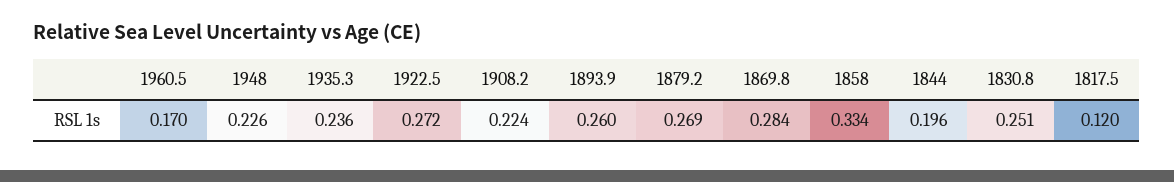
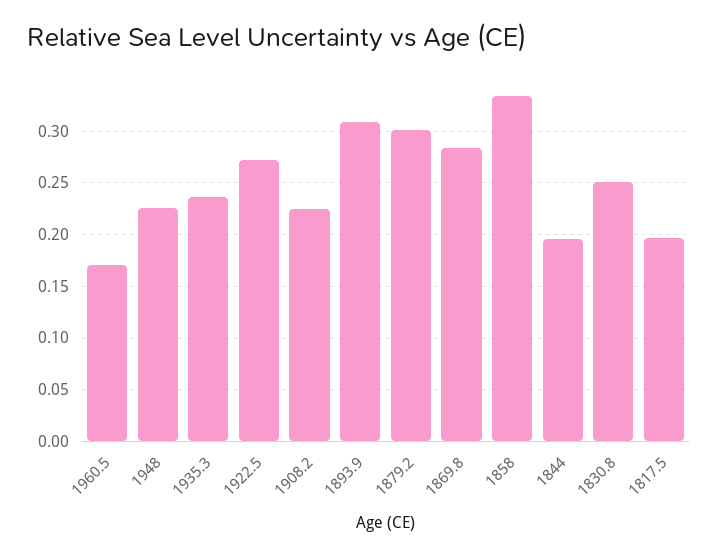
  {
    "1960.5": 0.17,
    "1948": 0.226,
    "1935.3": 0.236,
    "1922.5": 0.272,
    "1908.2": 0.224,
-   "1893.9": 0.26,
+   "1893.9": 0.31,
-   "1879.2": 0.269,
+   "1879.2": 0.3,
    "1869.8": 0.284,
    "1858": 0.334,
    "1844": 0.196,
    "1830.8": 0.251,
-   "1817.5": 0.12
+   "1817.5": 0.2
  }

